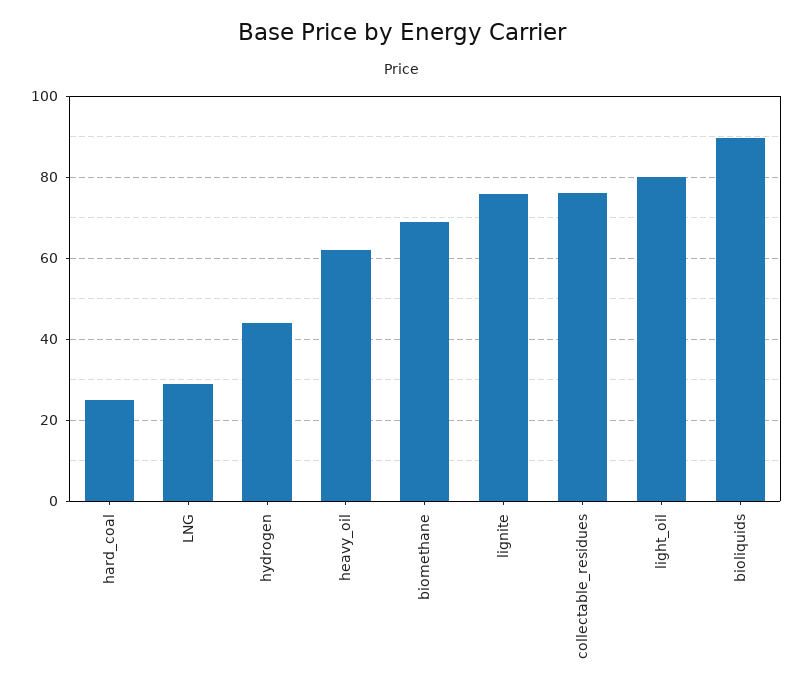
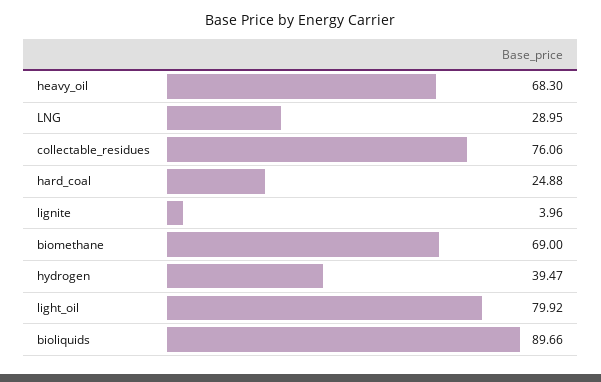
  {
    "hard_coal": 24.88,
    "LNG": 28.95,
-   "hydrogen": 44,
+   "hydrogen": 39.47,
-   "heavy_oil": 62,
+   "heavy_oil": 68.3,
    "biomethane": 69,
-   "lignite": 76,
+   "lignite": 3.96,
    "collectable_residues": 76.06,
    "light_oil": 79.92,
    "bioliquids": 89.66
  }

